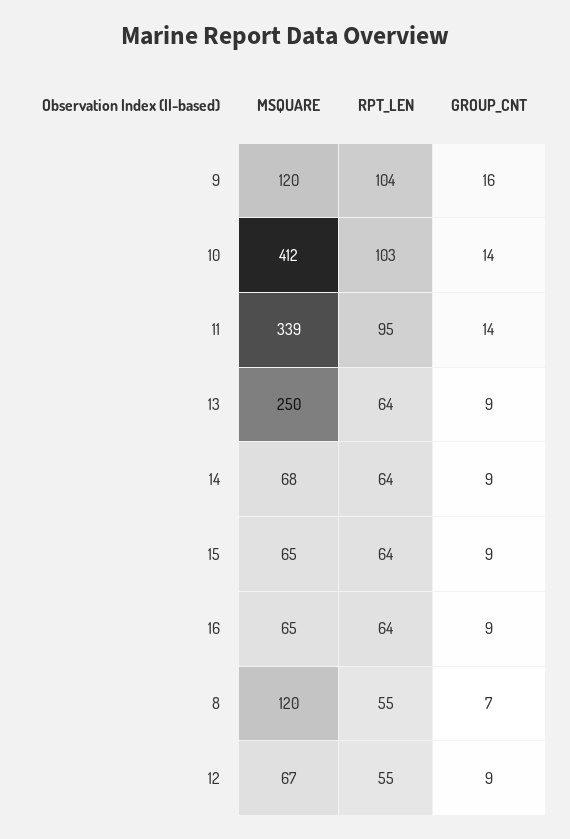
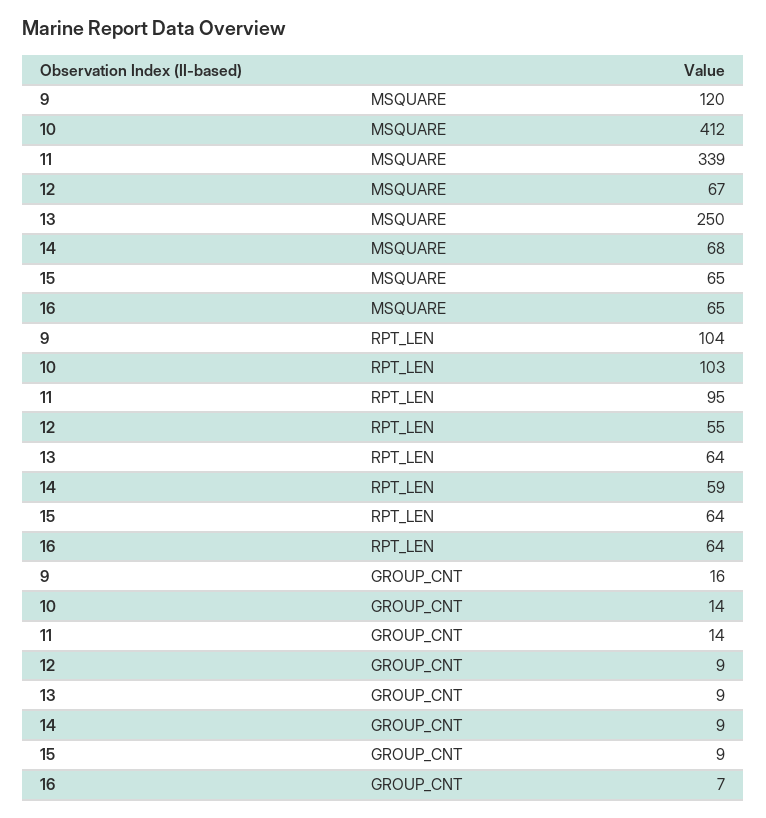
  {
    "MSQUARE": {
      "9": 120,
      "10": 412,
      "11": 339,
      "13": 250,
      "14": 68,
      "15": 65,
      "16": 65,
-     "8": 120,
      "12": 67
    },
    "RPT_LEN": {
      "9": 104,
      "10": 103,
      "11": 95,
      "13": 64,
-     "14": 64,
+     "14": 59,
      "15": 64,
      "16": 64,
-     "8": 55,
      "12": 55
    },
    "GROUP_CNT": {
      "9": 16,
      "10": 14,
      "11": 14,
      "13": 9,
      "14": 9,
      "15": 9,
-     "16": 9,
+     "16": 7,
-     "8": 7,
      "12": 9
    }
  }

